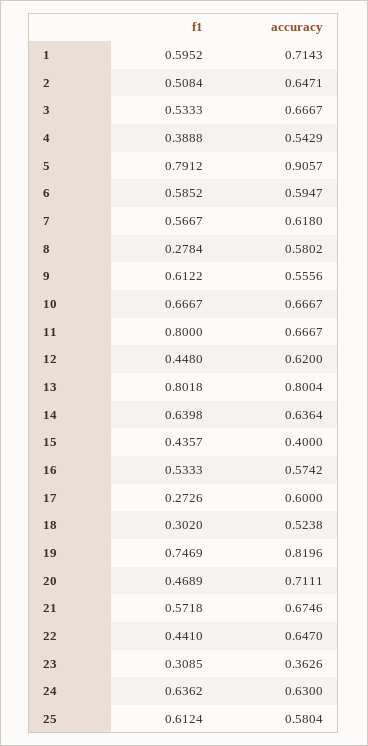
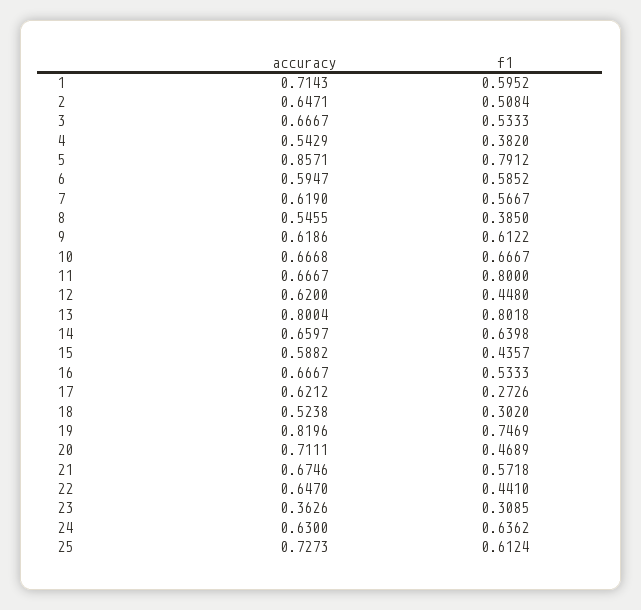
  {
    "f1": {
      "1": 0.5952,
      "2": 0.5084,
      "3": 0.5333,
-     "4": 0.3888,
+     "4": 0.382,
      "5": 0.7912,
      "6": 0.5852,
      "7": 0.5667,
-     "8": 0.2784,
+     "8": 0.385,
      "9": 0.6122,
      "10": 0.6667,
      "11": 0.8,
      "12": 0.448,
      "13": 0.8018,
      "14": 0.6398,
      "15": 0.4357,
      "16": 0.5333,
      "17": 0.2726,
      "18": 0.302,
      "19": 0.7469,
      "20": 0.4689,
      "21": 0.5718,
      "22": 0.441,
      "23": 0.3085,
      "24": 0.6362,
      "25": 0.6124
    },
    "accuracy": {
      "1": 0.7143,
      "2": 0.6471,
      "3": 0.6667,
      "4": 0.5429,
-     "5": 0.9057,
+     "5": 0.8571,
      "6": 0.5947,
-     "7": 0.618,
+     "7": 0.619,
-     "8": 0.5802,
+     "8": 0.5455,
-     "9": 0.5556,
+     "9": 0.6186,
-     "10": 0.6667,
+     "10": 0.6668,
      "11": 0.6667,
      "12": 0.62,
      "13": 0.8004,
-     "14": 0.6364,
+     "14": 0.6597,
-     "15": 0.4,
+     "15": 0.5882,
-     "16": 0.5742,
+     "16": 0.6667,
-     "17": 0.6,
+     "17": 0.6212,
      "18": 0.5238,
      "19": 0.8196,
      "20": 0.7111,
      "21": 0.6746,
      "22": 0.647,
      "23": 0.3626,
      "24": 0.63,
-     "25": 0.5804
+     "25": 0.7273
    }
  }

